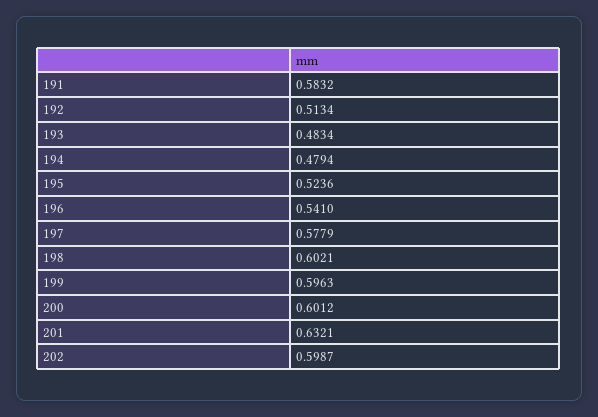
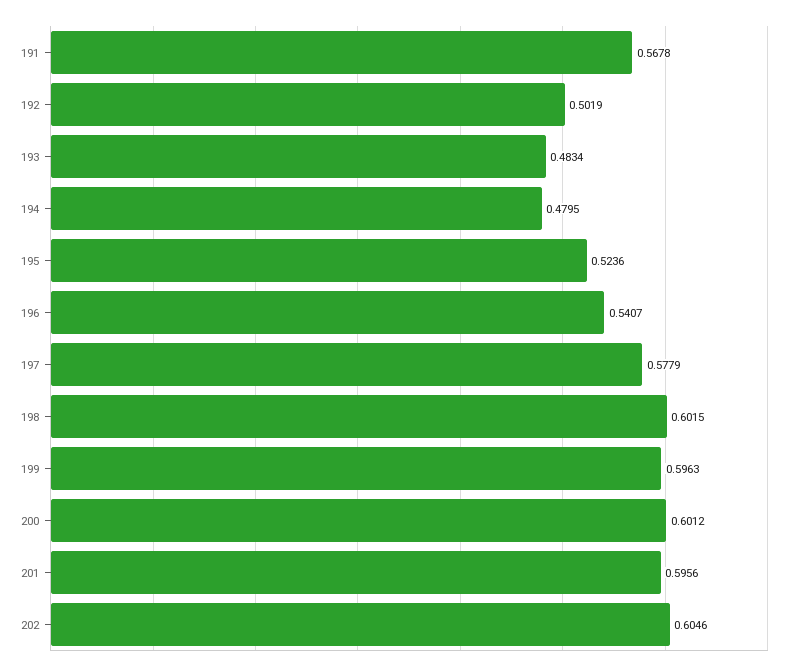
  {
-   "191": 0.5832,
+   "191": 0.5678,
-   "192": 0.5134,
+   "192": 0.5019,
    "193": 0.4834,
-   "194": 0.4794,
+   "194": 0.4795,
    "195": 0.5236,
-   "196": 0.541,
+   "196": 0.5407,
    "197": 0.5779,
-   "198": 0.6021,
+   "198": 0.6015,
    "199": 0.5963,
    "200": 0.6012,
-   "201": 0.6321,
+   "201": 0.5956,
-   "202": 0.5987
+   "202": 0.6046
  }

